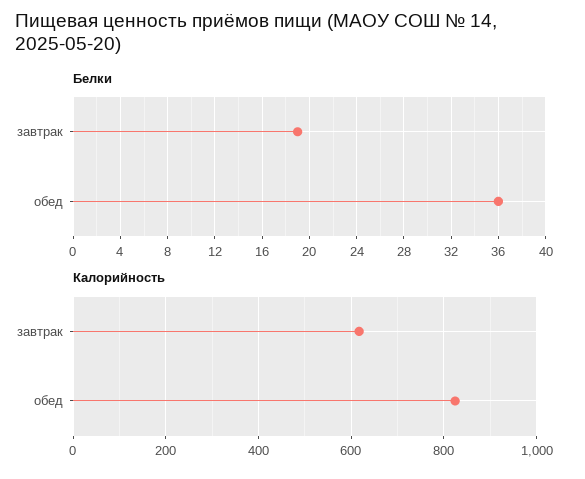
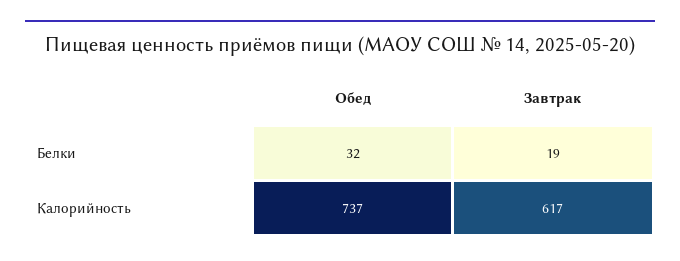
  {
    "Белки": {
      "завтрак": 19,
-     "обед": 36
+     "обед": 32
    },
    "Калорийность": {
      "завтрак": 617,
-     "обед": 820
+     "обед": 737
    }
  }

